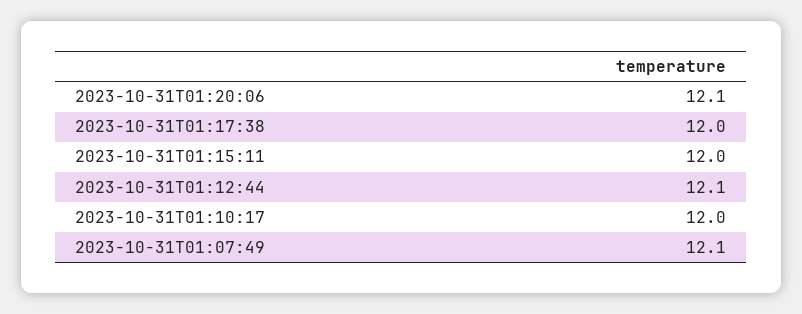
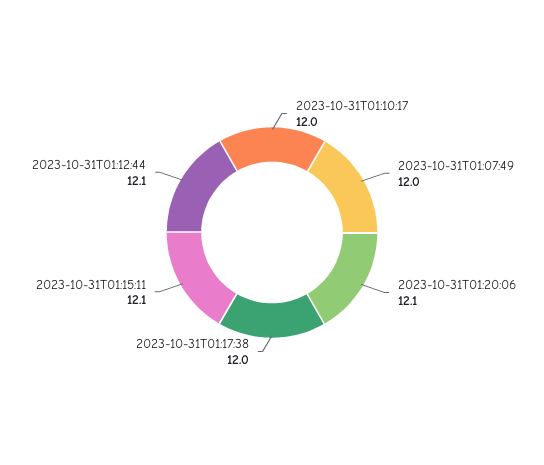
  {
    "2023-10-31T01:20:06": 12.1,
    "2023-10-31T01:17:38": 12,
-   "2023-10-31T01:15:11": 12,
+   "2023-10-31T01:15:11": 12.1,
    "2023-10-31T01:12:44": 12.1,
    "2023-10-31T01:10:17": 12,
-   "2023-10-31T01:07:49": 12.1
+   "2023-10-31T01:07:49": 12
  }

